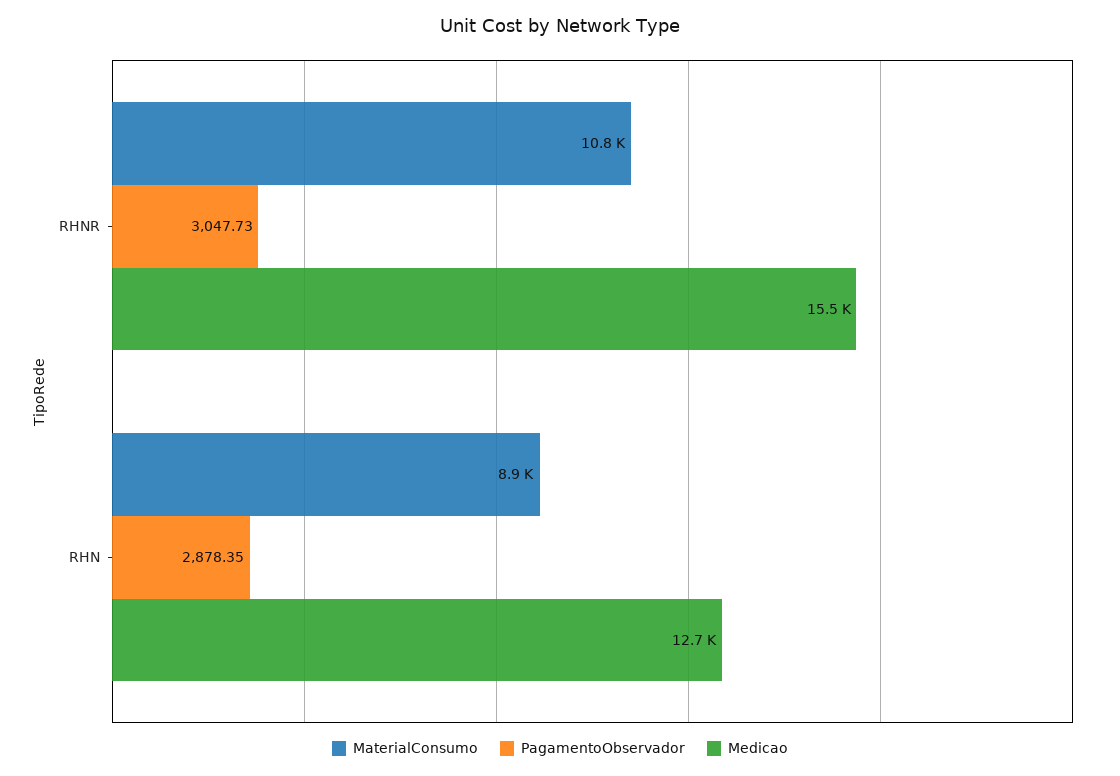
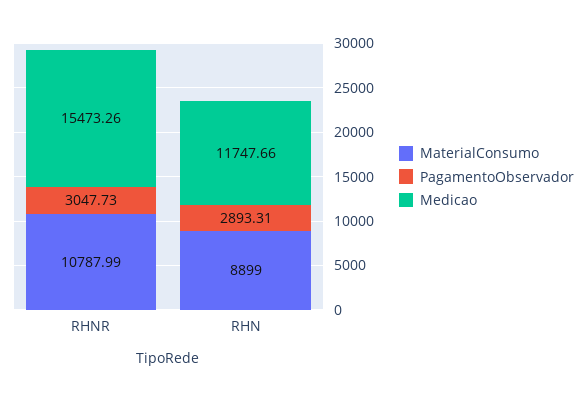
  {
    "MaterialConsumo": {
      "RHNR": 10787.99,
      "RHN": 8899
    },
    "PagamentoObservador": {
      "RHNR": 3047.73,
-     "RHN": 2878.35
+     "RHN": 2893.31
    },
    "Medicao": {
      "RHNR": 15473.26,
-     "RHN": 12700
+     "RHN": 11747.66
    }
  }

